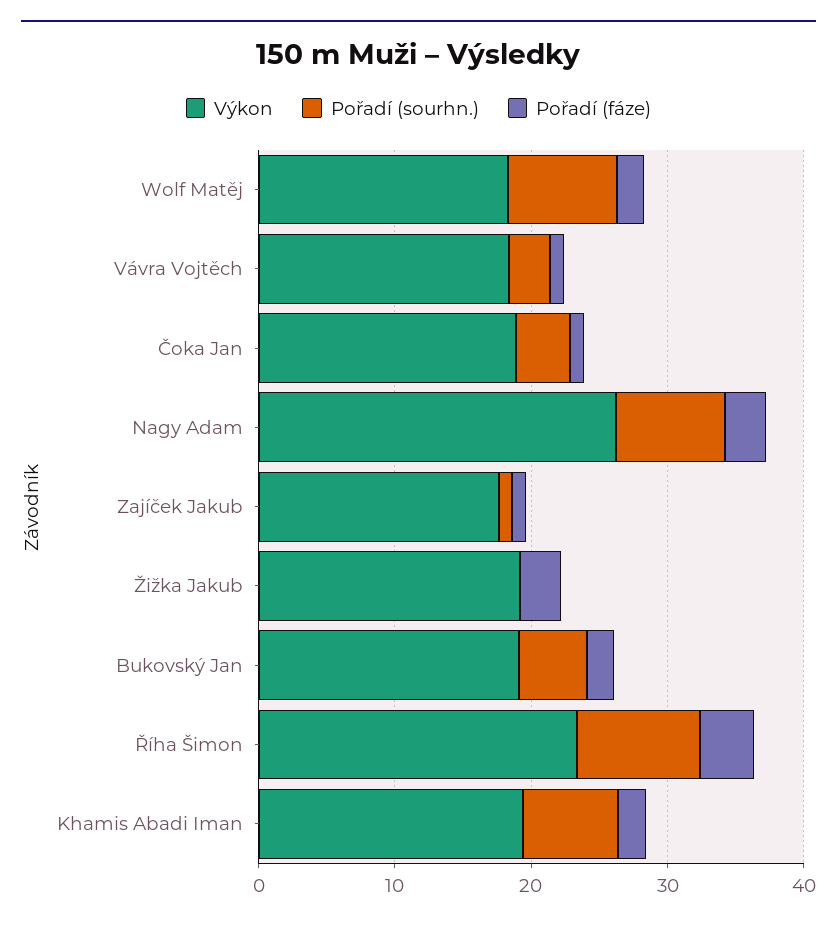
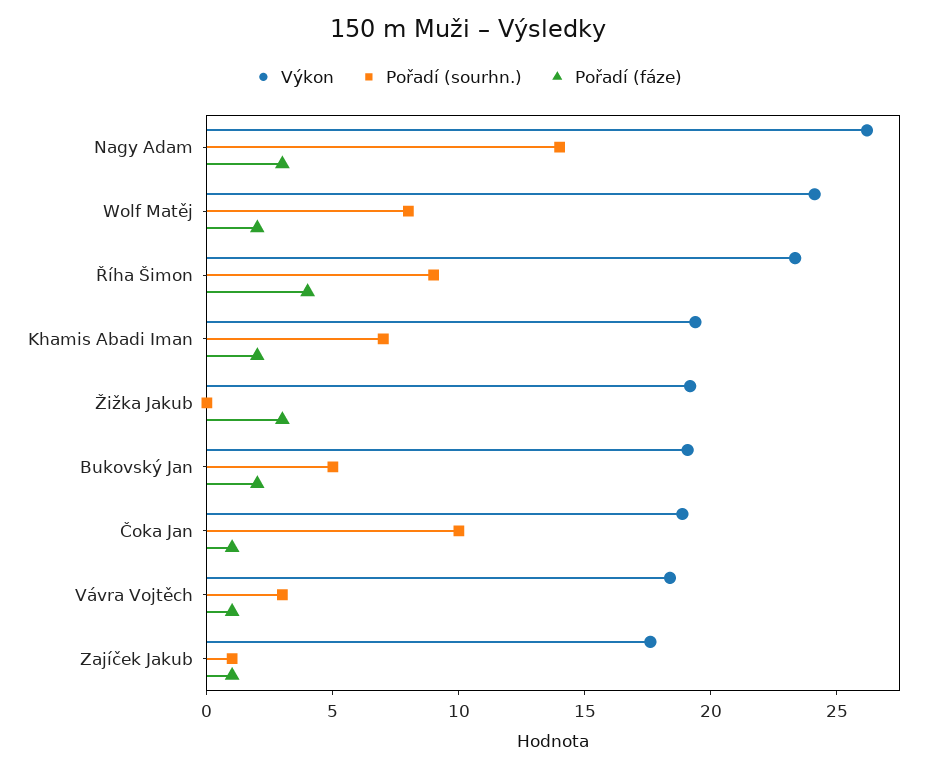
  {
    "Výkon": {
-     "Wolf Matěj": 18,
+     "Wolf Matěj": 24,
      "Vávra Vojtěch": 18,
      "Čoka Jan": 19,
      "Nagy Adam": 26,
      "Zajíček Jakub": 18,
      "Žižka Jakub": 19,
      "Bukovský Jan": 19,
      "Říha Šimon": 23,
      "Khamis Abadi Iman": 19
    },
    "Pořadí (sourhn.)": {
      "Wolf Matěj": 8,
      "Vávra Vojtěch": 3,
-     "Čoka Jan": 4,
+     "Čoka Jan": 10,
-     "Nagy Adam": 8,
+     "Nagy Adam": 14,
      "Zajíček Jakub": 1,
      "Žižka Jakub": 0,
      "Bukovský Jan": 5,
      "Říha Šimon": 9,
      "Khamis Abadi Iman": 7
    },
    "Pořadí (fáze)": {
      "Wolf Matěj": 2,
      "Vávra Vojtěch": 1,
      "Čoka Jan": 1,
      "Nagy Adam": 3,
      "Zajíček Jakub": 1,
      "Žižka Jakub": 3,
      "Bukovský Jan": 2,
      "Říha Šimon": 4,
      "Khamis Abadi Iman": 2
    }
  }

